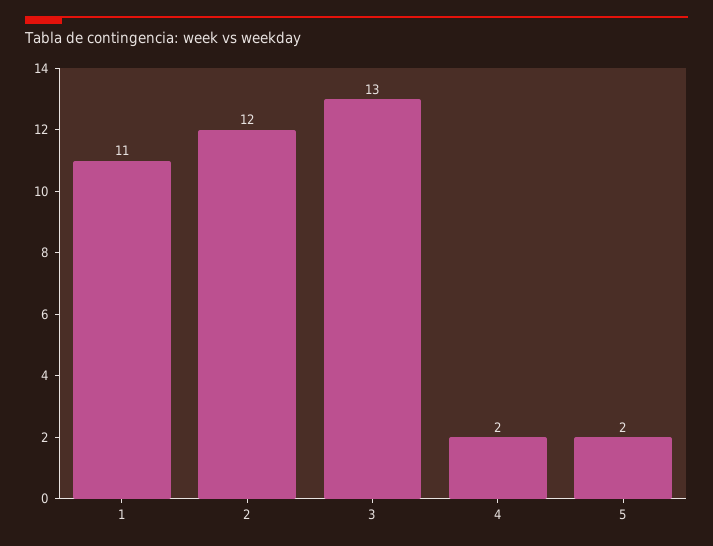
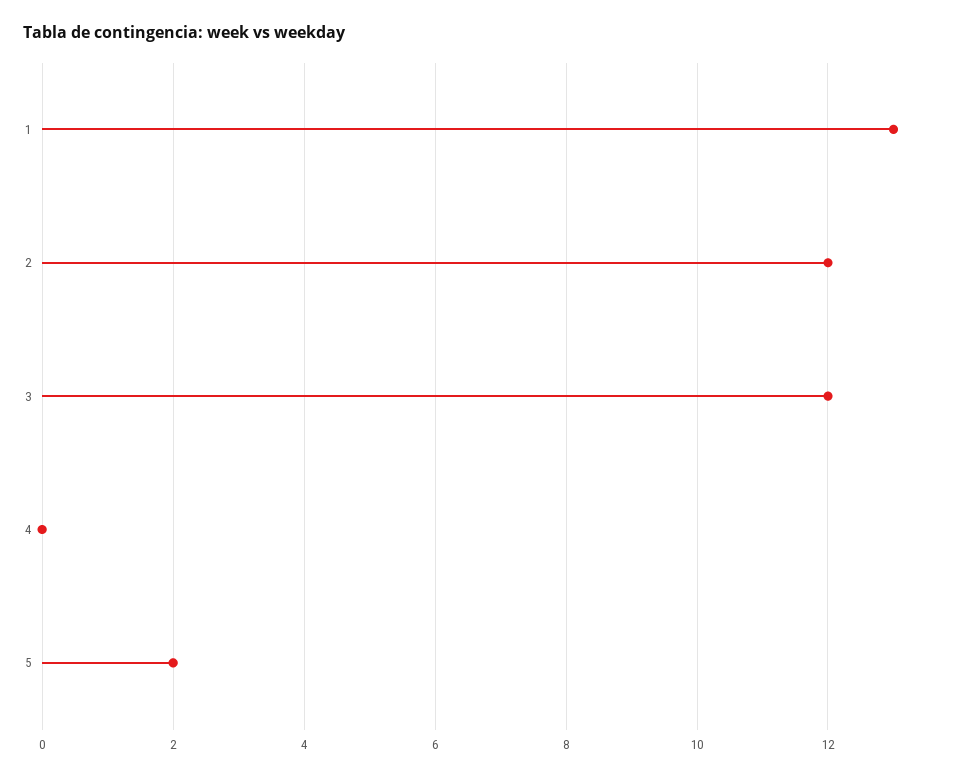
  {
-   "1": 11,
+   "1": 13,
    "2": 12,
-   "3": 13,
+   "3": 12,
-   "4": 2,
+   "4": 0,
    "5": 2
  }

